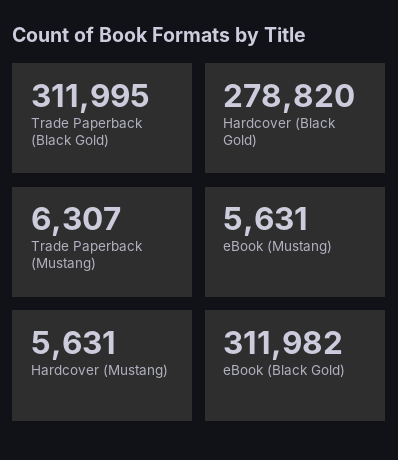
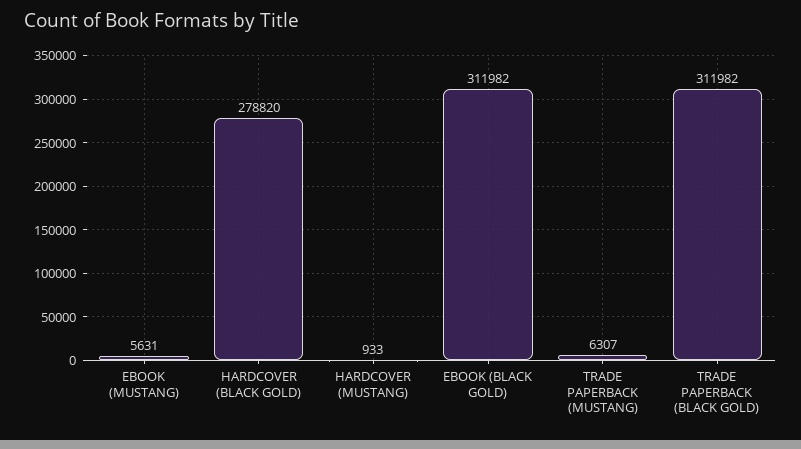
  {
-   "Trade Paperback (Black Gold)": 311995,
+   "Trade Paperback (Black Gold)": 311982,
    "Hardcover (Black Gold)": 278820,
    "Trade Paperback (Mustang)": 6307,
    "eBook (Mustang)": 5631,
-   "Hardcover (Mustang)": 5631,
+   "Hardcover (Mustang)": 933,
    "eBook (Black Gold)": 311982
  }

